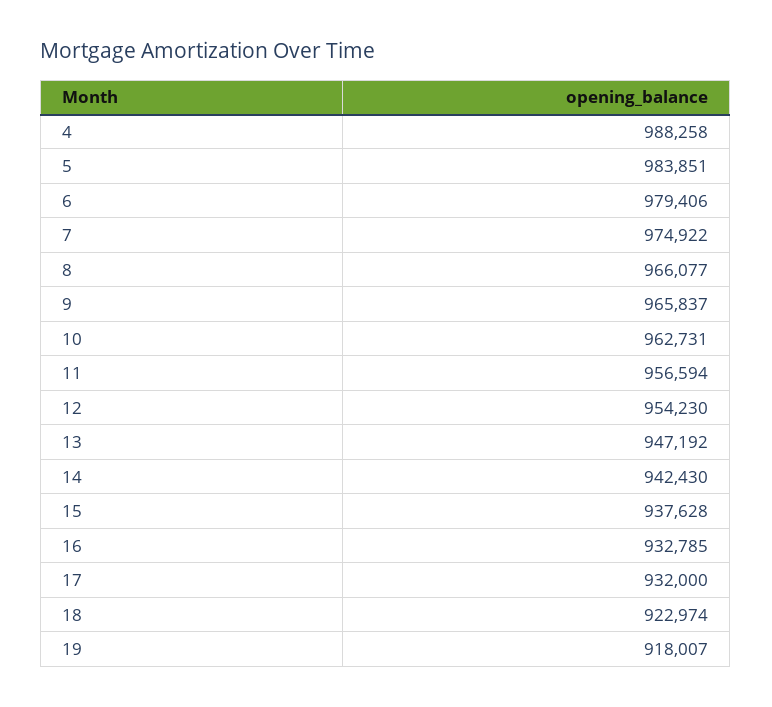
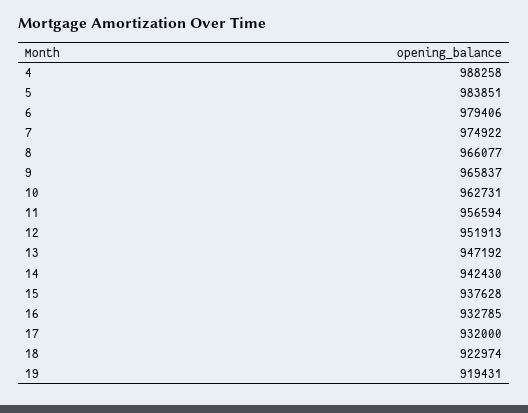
  {
    "4": 988258,
    "5": 983851,
    "6": 979406,
    "7": 974922,
    "8": 966077,
    "9": 965837,
    "10": 962731,
    "11": 956594,
-   "12": 954230,
+   "12": 951913,
    "13": 947192,
    "14": 942430,
    "15": 937628,
    "16": 932785,
    "17": 932000,
    "18": 922974,
-   "19": 918007
+   "19": 919431
  }

